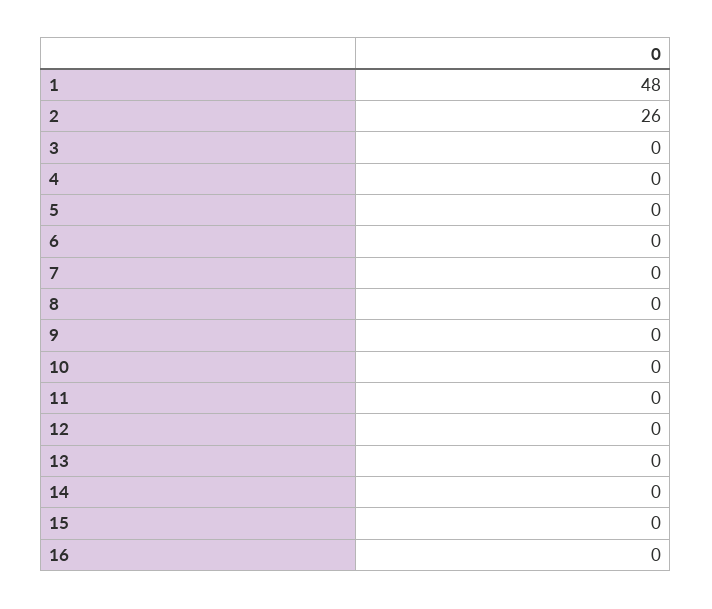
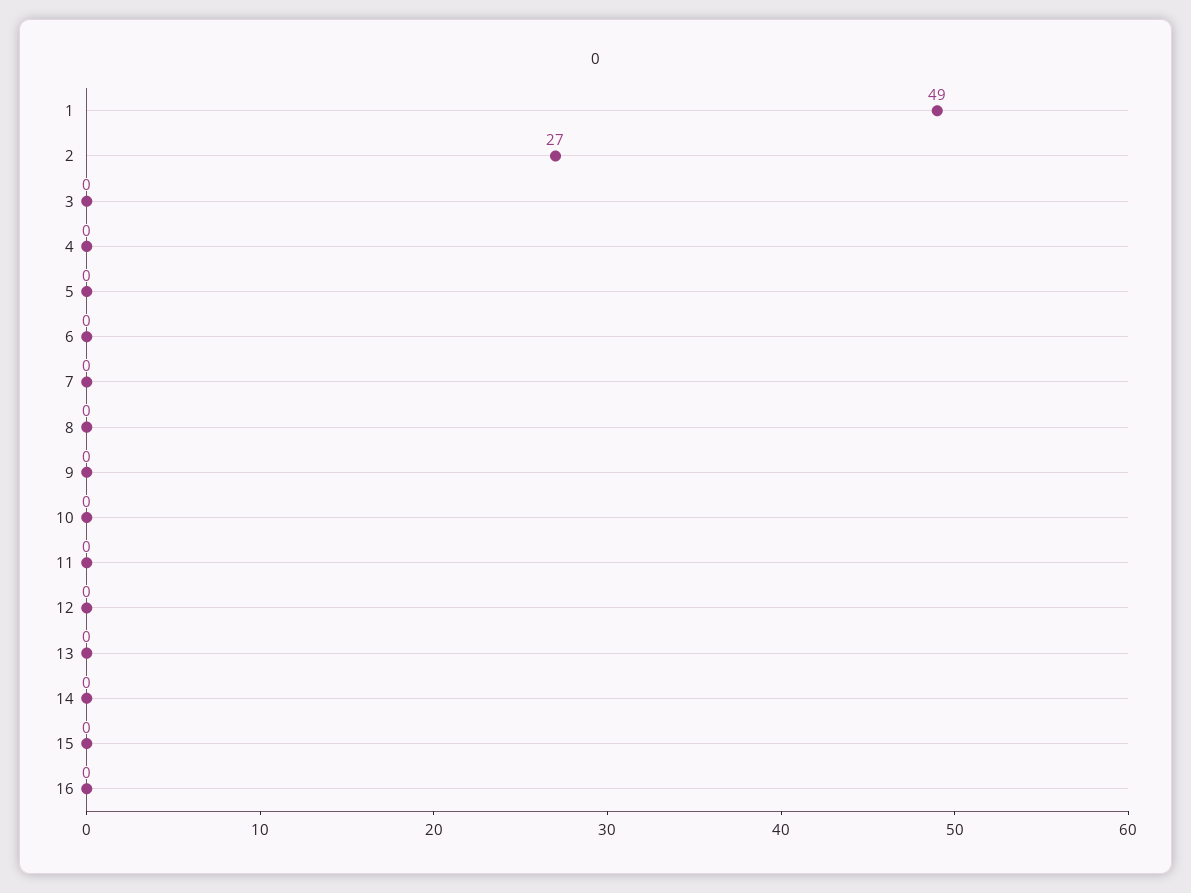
  {
-   "1": 48,
+   "1": 49,
-   "2": 26,
+   "2": 27,
    "3": 0,
    "4": 0,
    "5": 0,
    "6": 0,
    "7": 0,
    "8": 0,
    "9": 0,
    "10": 0,
    "11": 0,
    "12": 0,
    "13": 0,
    "14": 0,
    "15": 0,
    "16": 0
  }

